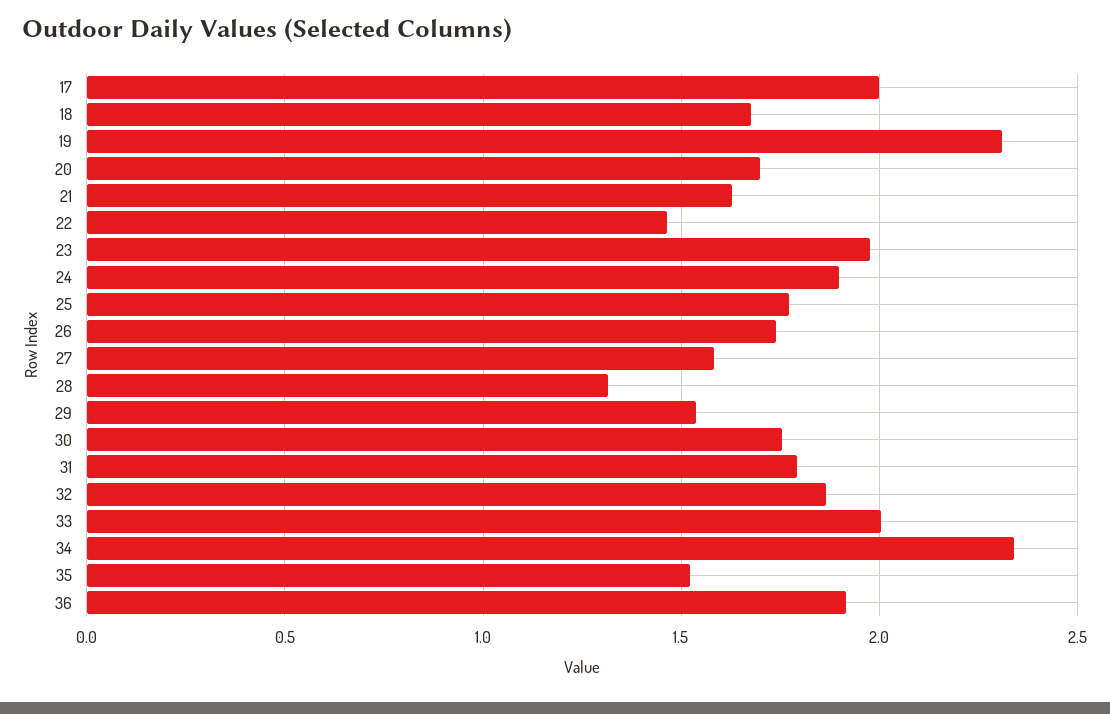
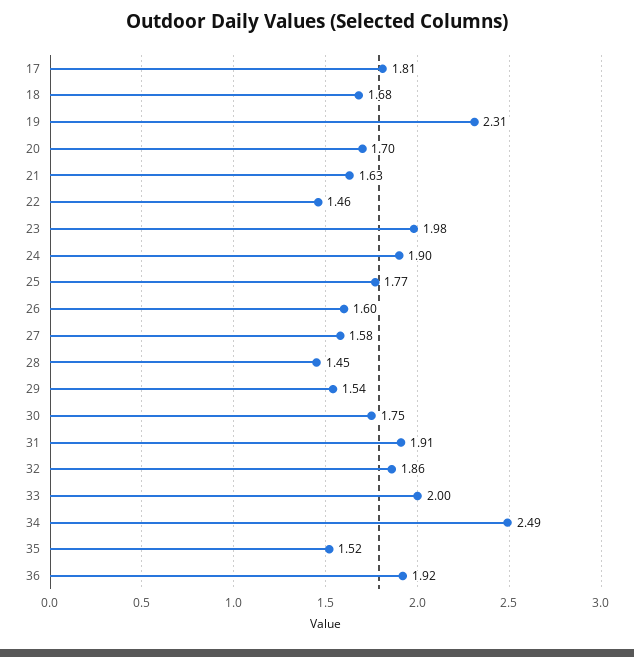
  {
-   "17": 2,
+   "17": 1.81,
    "18": 1.68,
    "19": 2.31,
    "20": 1.7,
    "21": 1.63,
    "22": 1.46,
    "23": 1.98,
    "24": 1.9,
    "25": 1.77,
-   "26": 1.75,
+   "26": 1.6,
    "27": 1.58,
-   "28": 1.3,
+   "28": 1.45,
    "29": 1.54,
    "30": 1.75,
-   "31": 1.8,
+   "31": 1.91,
    "32": 1.86,
    "33": 2,
-   "34": 2.35,
+   "34": 2.49,
    "35": 1.52,
    "36": 1.92
  }

